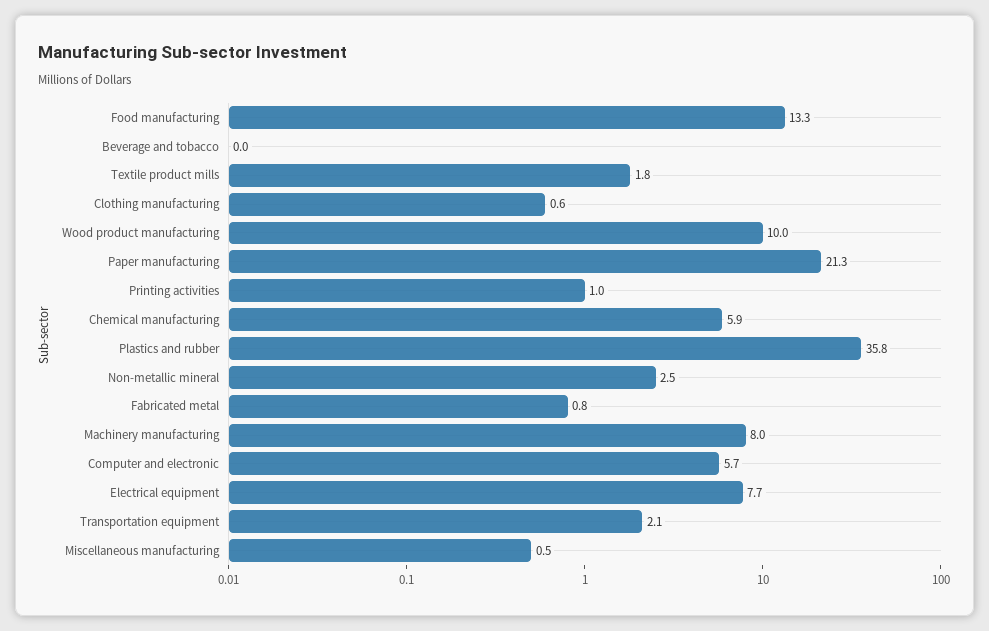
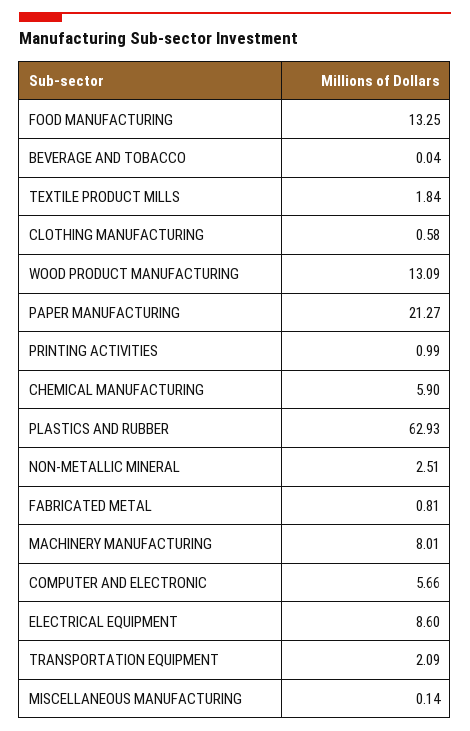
  {
    "Food manufacturing": 13.25,
    "Beverage and tobacco": 0.04,
    "Textile product mills": 1.84,
    "Clothing manufacturing": 0.58,
-   "Wood product manufacturing": 10,
+   "Wood product manufacturing": 13.09,
    "Paper manufacturing": 21.27,
    "Printing activities": 0.99,
    "Chemical manufacturing": 5.9,
-   "Plastics and rubber": 35.8,
+   "Plastics and rubber": 62.93,
    "Non-metallic mineral": 2.51,
    "Fabricated metal": 0.81,
    "Machinery manufacturing": 8.01,
    "Computer and electronic": 5.66,
-   "Electrical equipment": 7.7,
+   "Electrical equipment": 8.6,
    "Transportation equipment": 2.09,
-   "Miscellaneous manufacturing": 0.5
+   "Miscellaneous manufacturing": 0.14
  }

